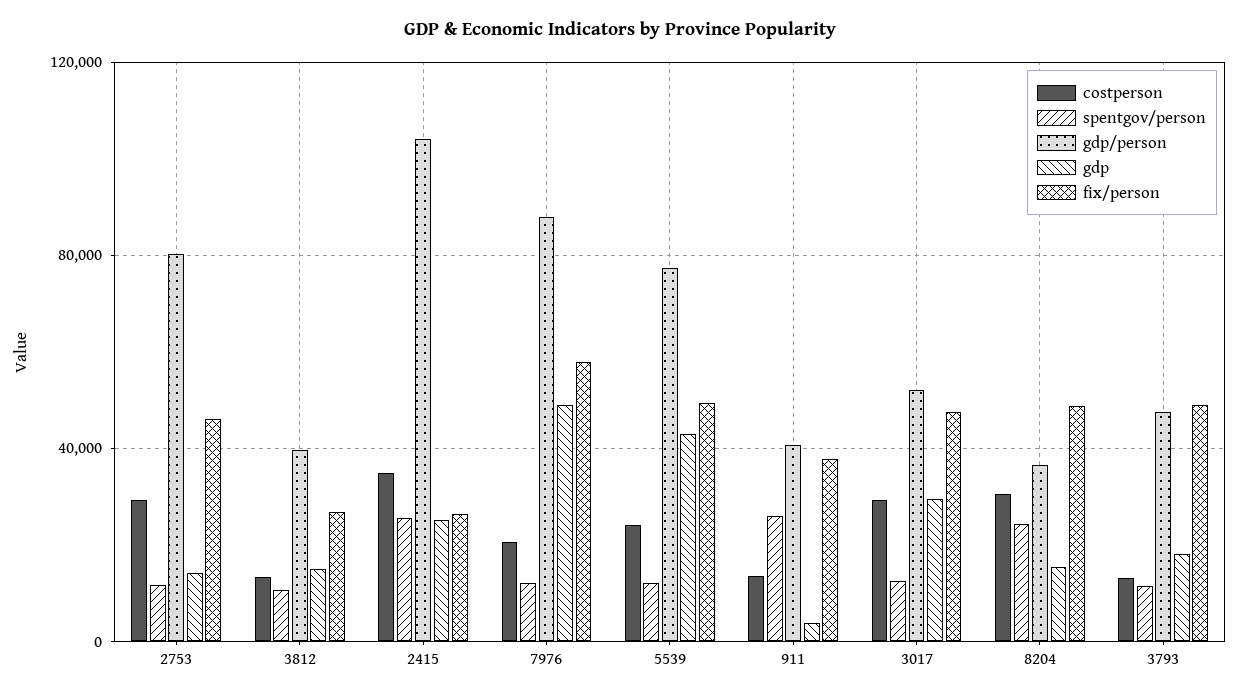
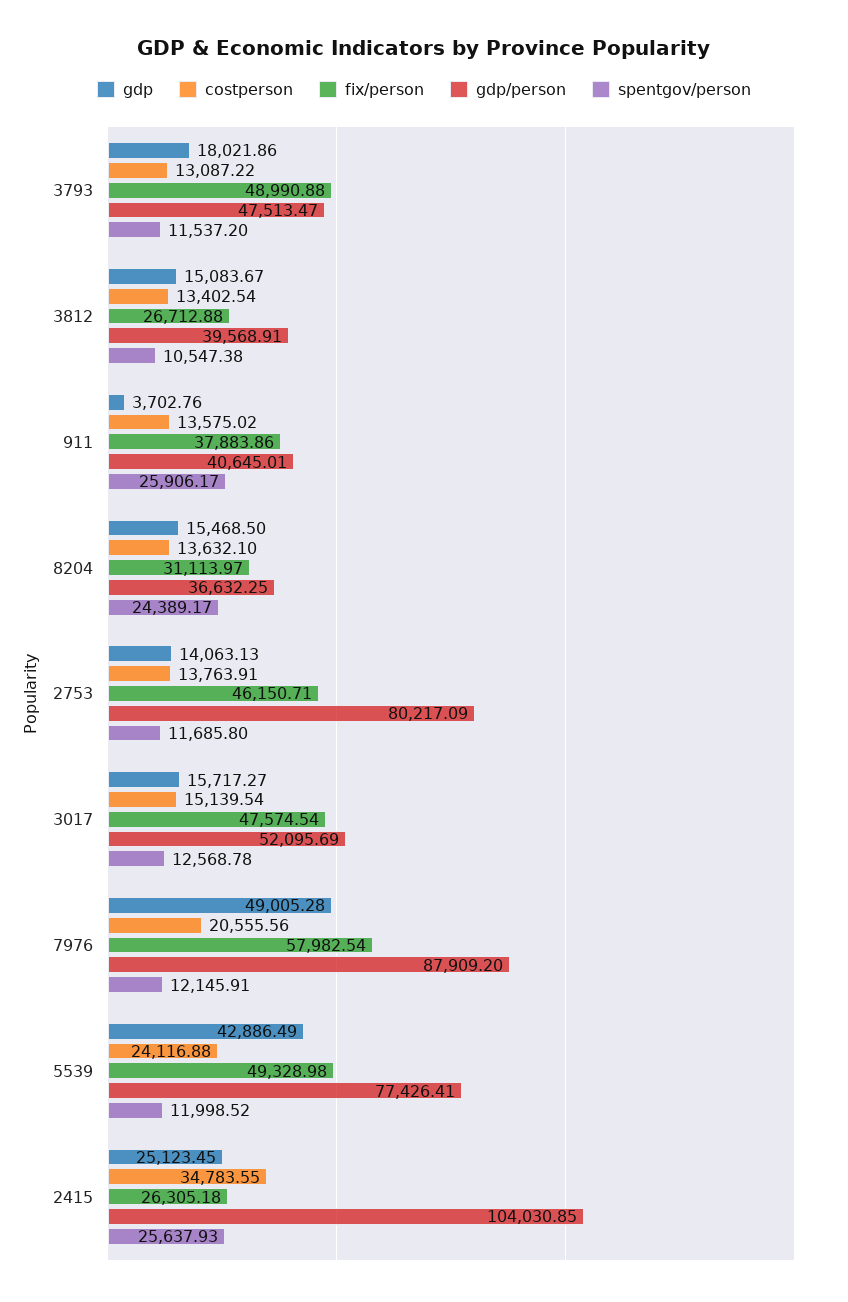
  {
    "costperson": {
-     "2753": 30000,
+     "2753": 13763.91,
      "3812": 13402.54,
      "2415": 34783.55,
      "7976": 20555.56,
      "5539": 24116.88,
      "911": 13575.02,
-     "3017": 30000,
+     "3017": 15139.54,
-     "8204": 30000,
+     "8204": 13632.1,
      "3793": 13087.22
    },
    "spentgov/person": {
      "2753": 11685.8,
      "3812": 10547.38,
      "2415": 25637.93,
      "7976": 12145.91,
      "5539": 11998.52,
      "911": 25906.17,
      "3017": 12568.78,
      "8204": 24389.17,
      "3793": 11537.2
    },
    "gdp/person": {
      "2753": 80217.09,
      "3812": 39568.91,
      "2415": 104030.85,
      "7976": 87909.2,
      "5539": 77426.41,
      "911": 40645.01,
      "3017": 52095.69,
      "8204": 36632.25,
      "3793": 47513.47
    },
    "gdp": {
      "2753": 14063.13,
      "3812": 15083.67,
      "2415": 25123.45,
      "7976": 49005.28,
      "5539": 42886.49,
      "911": 3702.76,
-     "3017": 30000,
+     "3017": 15717.27,
      "8204": 15468.5,
      "3793": 18021.86
    },
    "fix/person": {
      "2753": 46150.71,
      "3812": 26712.88,
      "2415": 26305.18,
      "7976": 57982.54,
      "5539": 49328.98,
      "911": 37883.86,
      "3017": 47574.54,
-     "8204": 50000,
+     "8204": 31113.97,
      "3793": 48990.88
    }
  }

